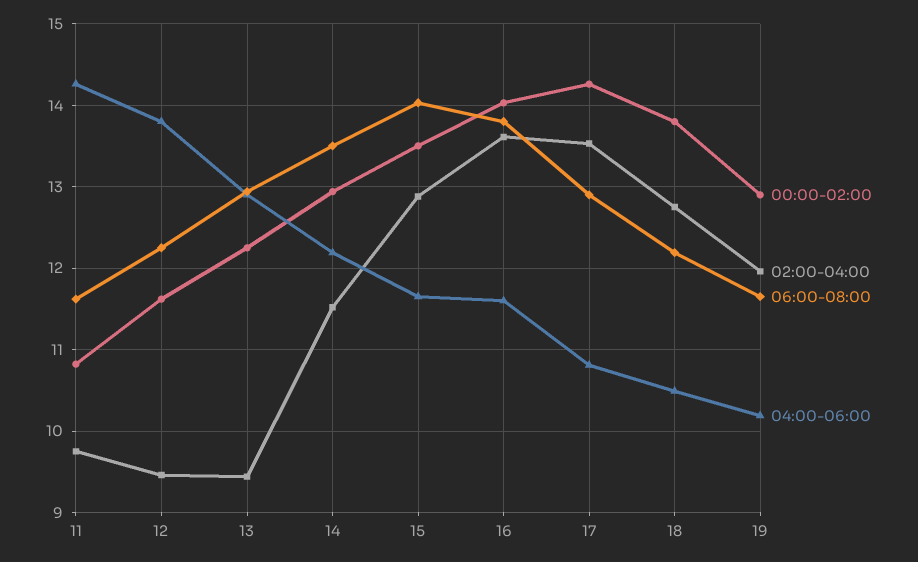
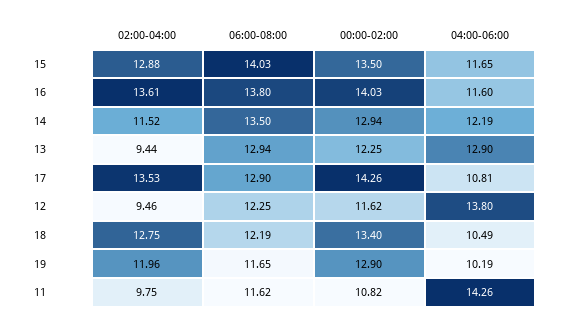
  {
    "00:00-02:00": {
      "11": 10.82,
      "12": 11.62,
      "13": 12.25,
      "14": 12.94,
      "15": 13.5,
      "16": 14.03,
      "17": 14.26,
-     "18": 13.8,
+     "18": 13.4,
      "19": 12.9
    },
    "02:00-04:00": {
      "11": 9.75,
      "12": 9.46,
      "13": 9.44,
      "14": 11.52,
      "15": 12.88,
      "16": 13.61,
      "17": 13.53,
      "18": 12.75,
      "19": 11.96
    },
    "06:00-08:00": {
      "11": 11.62,
      "12": 12.25,
      "13": 12.94,
      "14": 13.5,
      "15": 14.03,
      "16": 13.8,
      "17": 12.9,
      "18": 12.19,
      "19": 11.65
    },
    "04:00-06:00": {
      "11": 14.26,
      "12": 13.8,
      "13": 12.9,
      "14": 12.19,
      "15": 11.65,
      "16": 11.6,
      "17": 10.81,
      "18": 10.49,
      "19": 10.19
    }
  }

